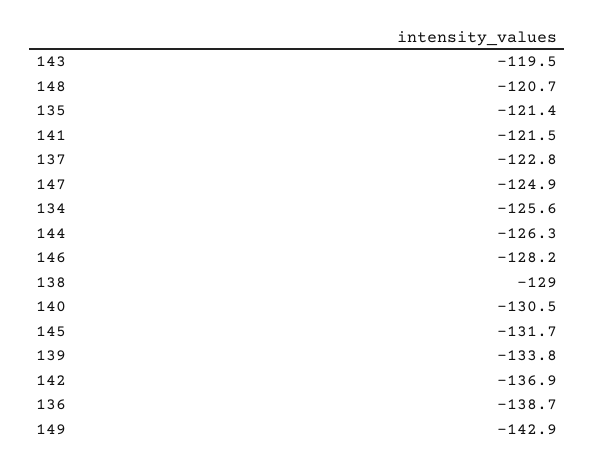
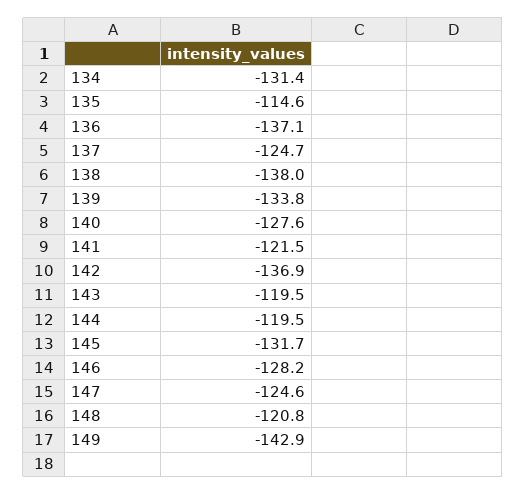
  {
    "143": -119.5,
-   "148": -120.7,
+   "148": -120.8,
-   "135": -121.4,
+   "135": -114.6,
    "141": -121.5,
-   "137": -122.8,
+   "137": -124.7,
-   "147": -124.9,
+   "147": -124.6,
-   "134": -125.6,
+   "134": -131.4,
-   "144": -126.3,
+   "144": -119.5,
    "146": -128.2,
-   "138": -129,
+   "138": -138,
-   "140": -130.5,
+   "140": -127.6,
    "145": -131.7,
    "139": -133.8,
    "142": -136.9,
-   "136": -138.7,
+   "136": -137.1,
    "149": -142.9
  }

